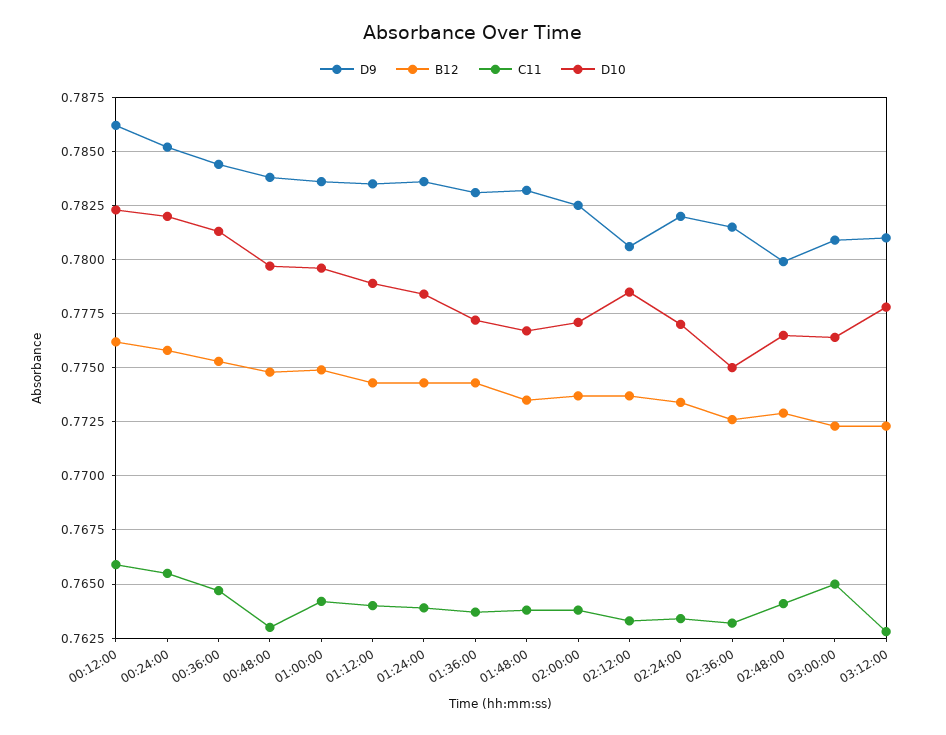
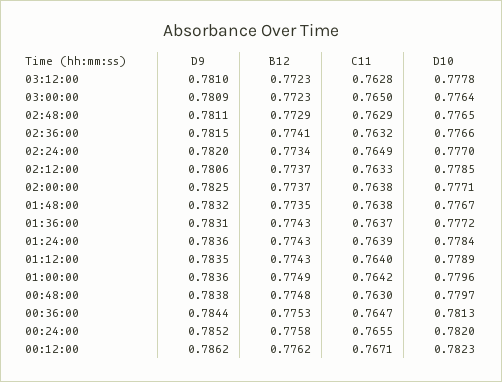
  {
    "D9": {
      "00:12:00": 0.7862,
      "00:24:00": 0.7852,
      "00:36:00": 0.7844,
      "00:48:00": 0.7838,
      "01:00:00": 0.7836,
      "01:12:00": 0.7835,
      "01:24:00": 0.7836,
      "01:36:00": 0.7831,
      "01:48:00": 0.7832,
      "02:00:00": 0.7825,
      "02:12:00": 0.7806,
      "02:24:00": 0.782,
      "02:36:00": 0.7815,
-     "02:48:00": 0.78,
+     "02:48:00": 0.7811,
      "03:00:00": 0.7809,
      "03:12:00": 0.781
    },
    "B12": {
      "00:12:00": 0.7762,
      "00:24:00": 0.7758,
      "00:36:00": 0.7753,
      "00:48:00": 0.7748,
      "01:00:00": 0.7749,
      "01:12:00": 0.7743,
      "01:24:00": 0.7743,
      "01:36:00": 0.7743,
      "01:48:00": 0.7735,
      "02:00:00": 0.7737,
      "02:12:00": 0.7737,
      "02:24:00": 0.7734,
-     "02:36:00": 0.7725,
+     "02:36:00": 0.7741,
      "02:48:00": 0.7729,
      "03:00:00": 0.7723,
      "03:12:00": 0.7723
    },
    "C11": {
-     "00:12:00": 0.766,
+     "00:12:00": 0.7671,
      "00:24:00": 0.7655,
      "00:36:00": 0.7647,
      "00:48:00": 0.763,
      "01:00:00": 0.7642,
      "01:12:00": 0.764,
      "01:24:00": 0.7639,
      "01:36:00": 0.7637,
      "01:48:00": 0.7638,
      "02:00:00": 0.7638,
      "02:12:00": 0.7633,
-     "02:24:00": 0.7635,
+     "02:24:00": 0.7649,
      "02:36:00": 0.7632,
-     "02:48:00": 0.764,
+     "02:48:00": 0.7629,
      "03:00:00": 0.765,
      "03:12:00": 0.7628
    },
    "D10": {
      "00:12:00": 0.7823,
      "00:24:00": 0.782,
      "00:36:00": 0.7813,
      "00:48:00": 0.7797,
      "01:00:00": 0.7796,
      "01:12:00": 0.7789,
      "01:24:00": 0.7784,
      "01:36:00": 0.7772,
      "01:48:00": 0.7767,
      "02:00:00": 0.7771,
      "02:12:00": 0.7785,
      "02:24:00": 0.777,
-     "02:36:00": 0.775,
+     "02:36:00": 0.7766,
      "02:48:00": 0.7765,
      "03:00:00": 0.7764,
      "03:12:00": 0.7778
    }
  }

